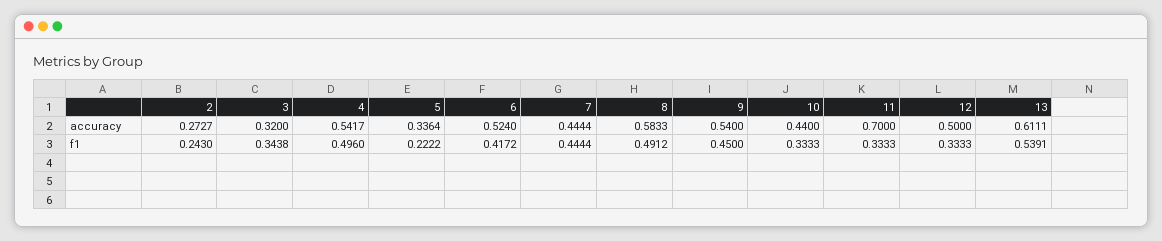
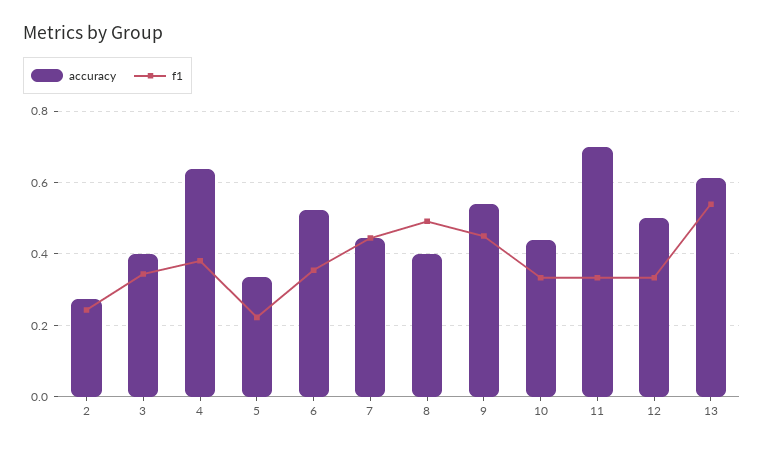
  {
    "accuracy": {
      "2": 0.2727,
-     "3": 0.32,
+     "3": 0.4,
-     "4": 0.5417,
+     "4": 0.64,
      "5": 0.3364,
      "6": 0.524,
      "7": 0.4444,
-     "8": 0.5833,
+     "8": 0.4,
      "9": 0.54,
      "10": 0.44,
      "11": 0.7,
      "12": 0.5,
      "13": 0.6111
    },
    "f1": {
      "2": 0.243,
      "3": 0.3438,
-     "4": 0.496,
+     "4": 0.38,
      "5": 0.2222,
-     "6": 0.4172,
+     "6": 0.36,
      "7": 0.4444,
      "8": 0.4912,
      "9": 0.45,
      "10": 0.3333,
      "11": 0.3333,
      "12": 0.3333,
      "13": 0.5391
    }
  }

